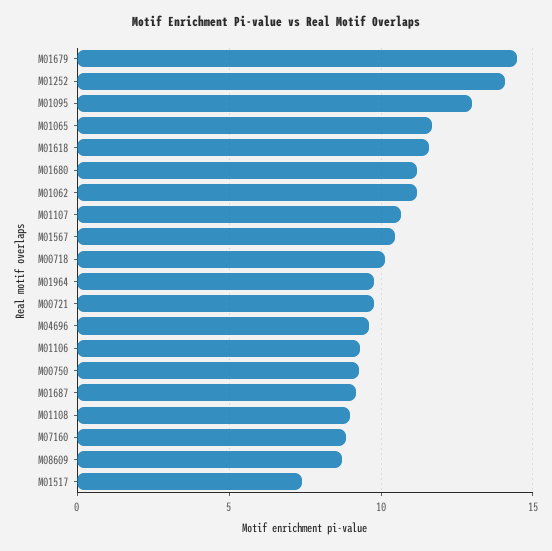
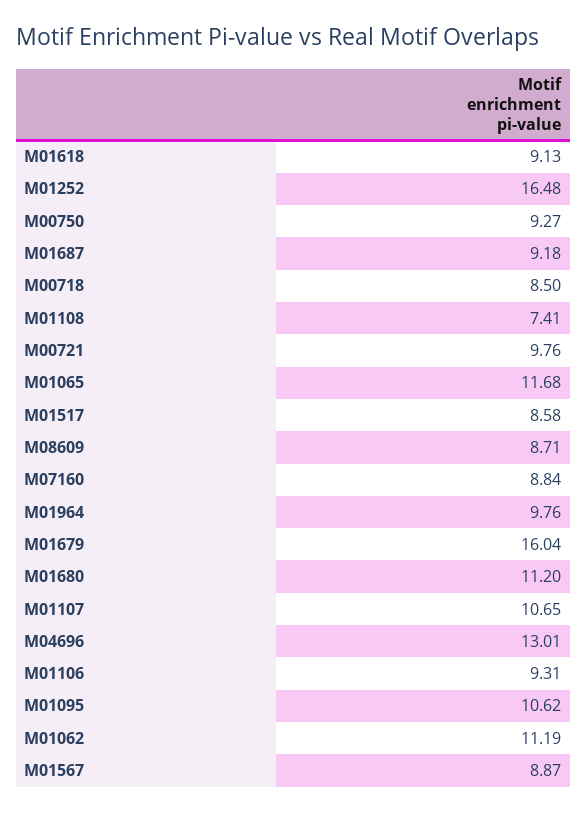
  {
-   "M01679": 14.5,
+   "M01679": 16.04,
-   "M01252": 14,
+   "M01252": 16.48,
-   "M01095": 13,
+   "M01095": 10.62,
    "M01065": 11.68,
-   "M01618": 11.5,
+   "M01618": 9.13,
    "M01680": 11.2,
    "M01062": 11.19,
    "M01107": 10.65,
-   "M01567": 10.5,
+   "M01567": 8.87,
-   "M00718": 10,
+   "M00718": 8.5,
    "M01964": 9.76,
    "M00721": 9.76,
-   "M04696": 9.5,
+   "M04696": 13.01,
    "M01106": 9.31,
    "M00750": 9.27,
    "M01687": 9.18,
-   "M01108": 9,
+   "M01108": 7.41,
    "M07160": 8.84,
    "M08609": 8.71,
-   "M01517": 7.5
+   "M01517": 8.58
  }

